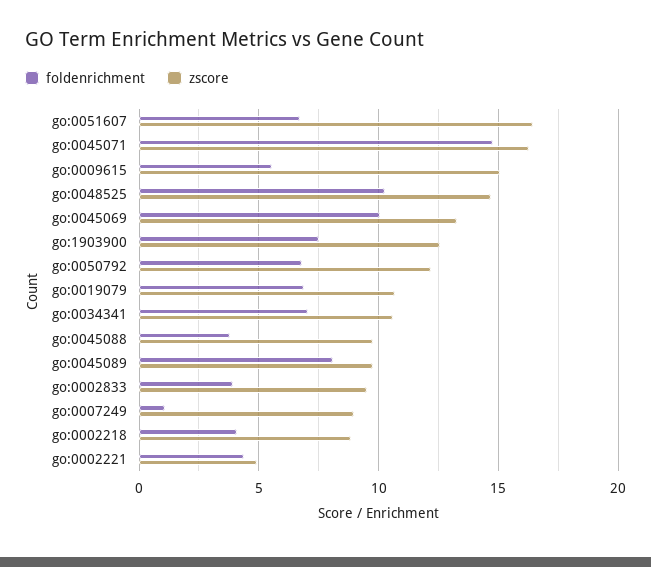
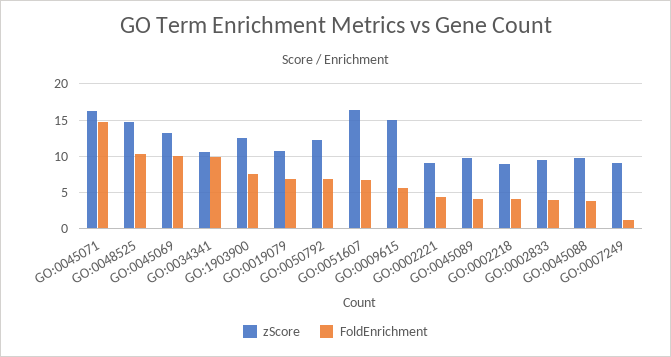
  {
    "foldenrichment": {
      "go:0051607": 6.5,
      "go:0045071": 15,
      "go:0009615": 5.5,
      "go:0048525": 10.5,
      "go:0045069": 10,
      "go:1903900": 7.5,
      "go:0050792": 7,
      "go:0019079": 7,
-     "go:0034341": 7,
+     "go:0034341": 10,
      "go:0045088": 4,
-     "go:0045089": 8,
+     "go:0045089": 4,
      "go:0002833": 4,
      "go:0007249": 1,
      "go:0002218": 4,
      "go:0002221": 4.5
    },
    "zscore": {
      "go:0051607": 16.5,
      "go:0045071": 16.5,
      "go:0009615": 15,
      "go:0048525": 14.5,
      "go:0045069": 13.5,
      "go:1903900": 12.5,
      "go:0050792": 12,
      "go:0019079": 10.5,
      "go:0034341": 10.5,
      "go:0045088": 10,
      "go:0045089": 10,
      "go:0002833": 9.5,
      "go:0007249": 9,
      "go:0002218": 9,
-     "go:0002221": 5
+     "go:0002221": 9
    }
  }

